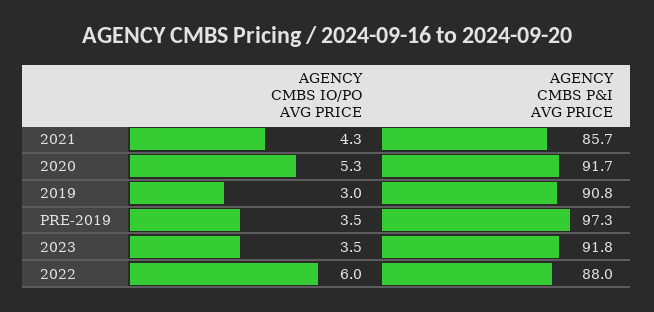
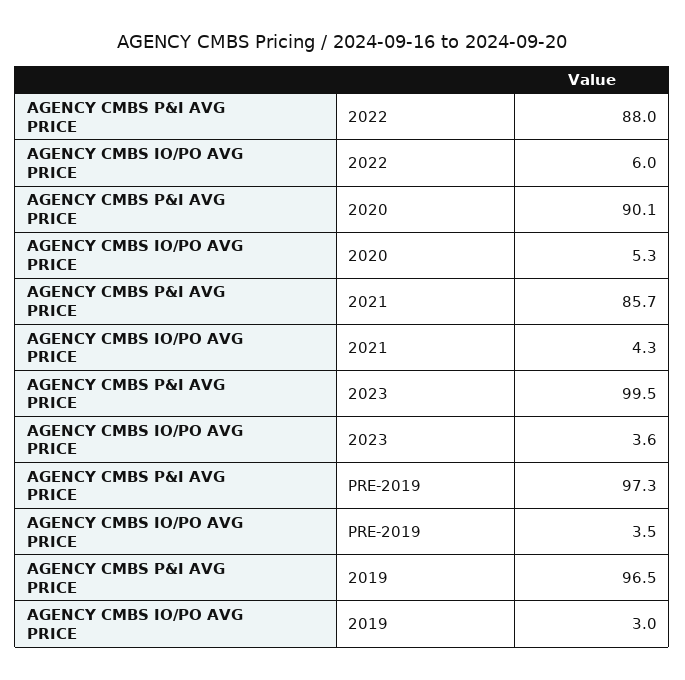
  {
    "AGENCY CMBS IO/PO AVG PRICE": {
      "2021": 4.3,
      "2020": 5.3,
      "2019": 3,
      "PRE-2019": 3.5,
-     "2023": 3.5,
+     "2023": 3.6,
      "2022": 6
    },
    "AGENCY CMBS P&I AVG PRICE": {
      "2021": 85.7,
-     "2020": 91.7,
+     "2020": 90.1,
-     "2019": 90.8,
+     "2019": 96.5,
      "PRE-2019": 97.3,
-     "2023": 91.8,
+     "2023": 99.5,
      "2022": 88
    }
  }

